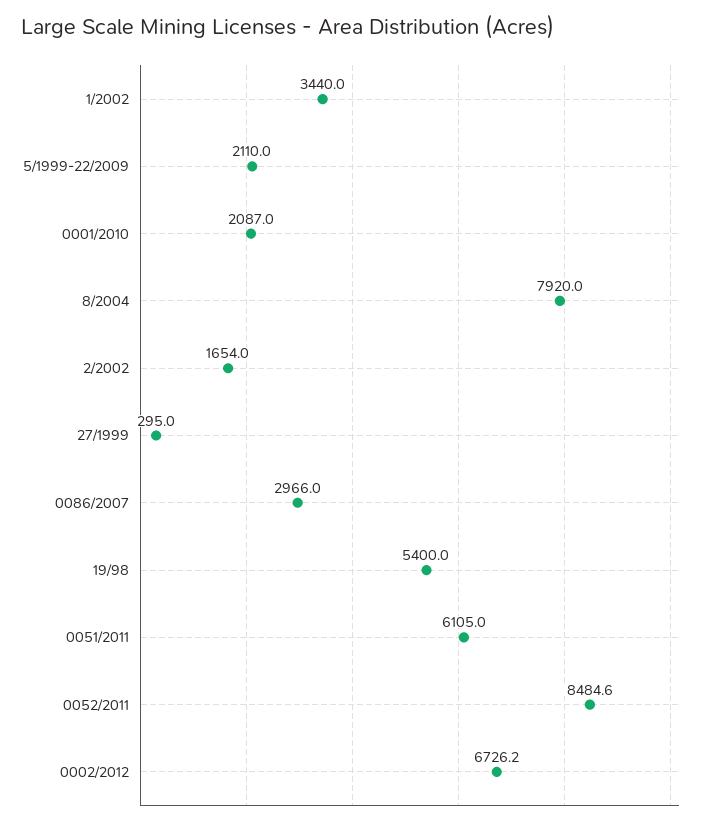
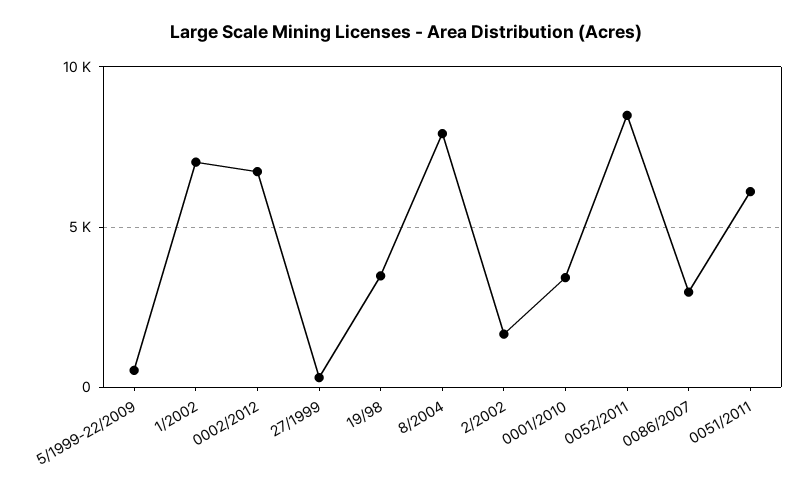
  {
-   "1/2002": 3440,
+   "1/2002": 7000,
-   "5/1999-22/2009": 2110,
+   "5/1999-22/2009": 500,
-   "0001/2010": 2087,
+   "0001/2010": 3500,
    "8/2004": 7920,
    "2/2002": 1654,
    "27/1999": 295,
    "0086/2007": 2966,
-   "19/98": 5400,
+   "19/98": 3500,
    "0051/2011": 6105,
    "0052/2011": 8484.6,
    "0002/2012": 6726.2
  }

